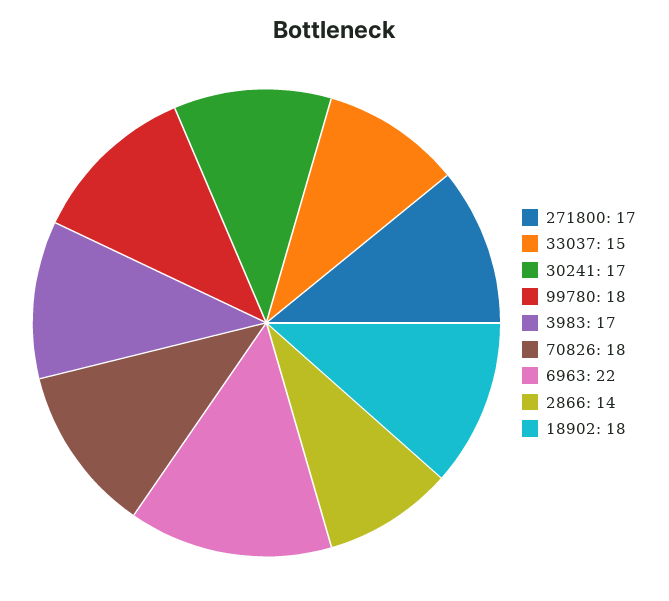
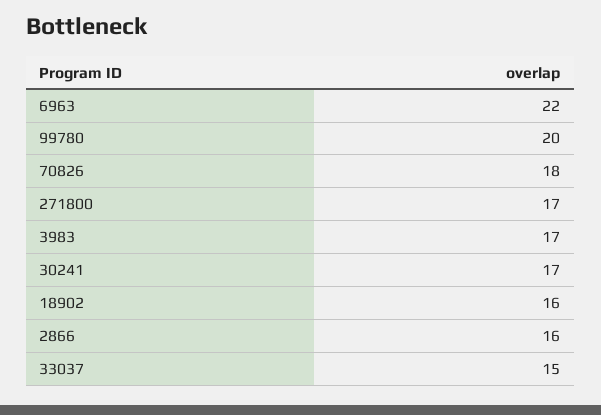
  {
    "271800": 17,
    "33037": 15,
    "30241": 17,
-   "99780": 18,
+   "99780": 20,
    "3983": 17,
    "70826": 18,
    "6963": 22,
-   "2866": 14,
+   "2866": 16,
-   "18902": 18
+   "18902": 16
  }

